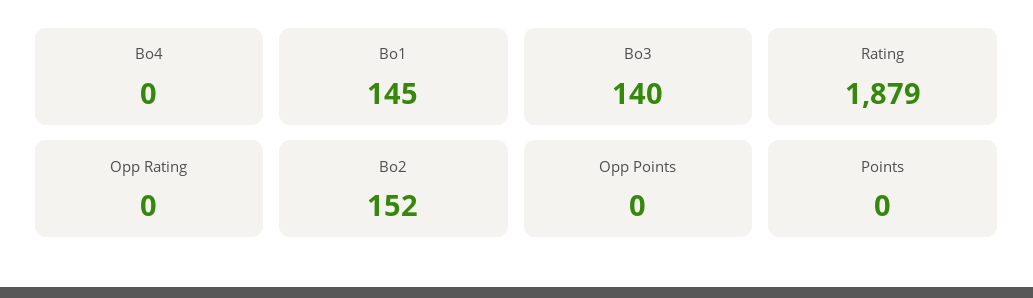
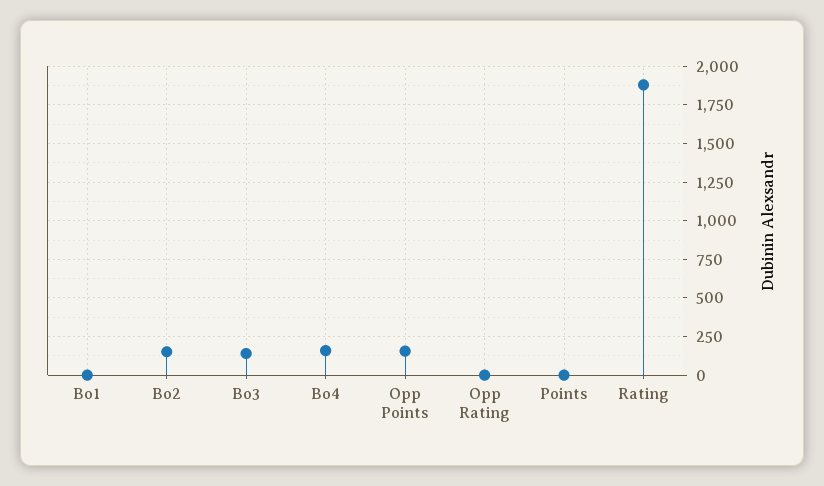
  {
-   "Bo4": 0,
+   "Bo4": 150,
-   "Bo1": 145,
+   "Bo1": 0,
    "Bo3": 140,
    "Rating": 1879,
    "Opp Rating": 0,
    "Bo2": 152,
-   "Opp Points": 0,
+   "Opp Points": 150,
    "Points": 0
  }

